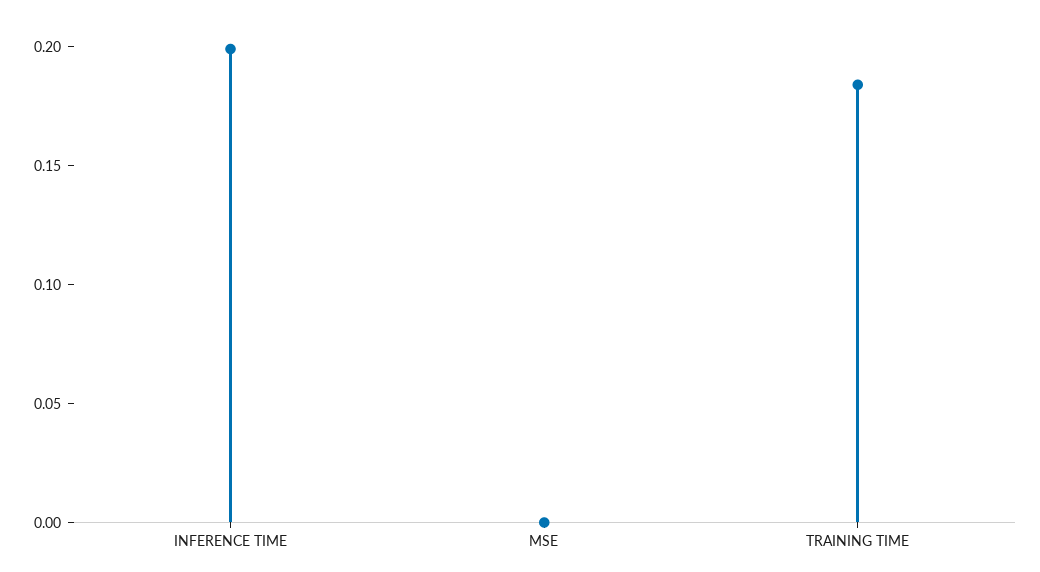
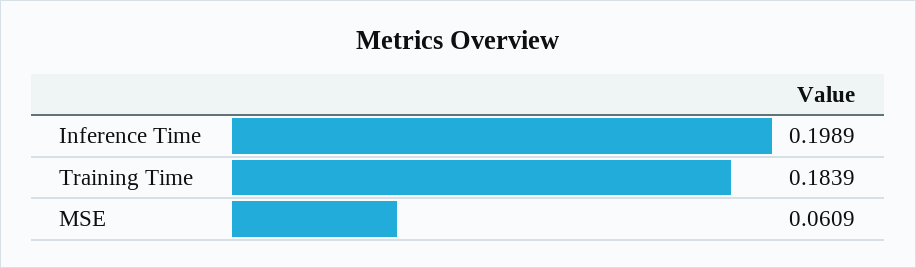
  {
    "INFERENCE TIME": 0.1989,
-   "MSE": 0,
+   "MSE": 0.0609,
    "TRAINING TIME": 0.1839
  }

